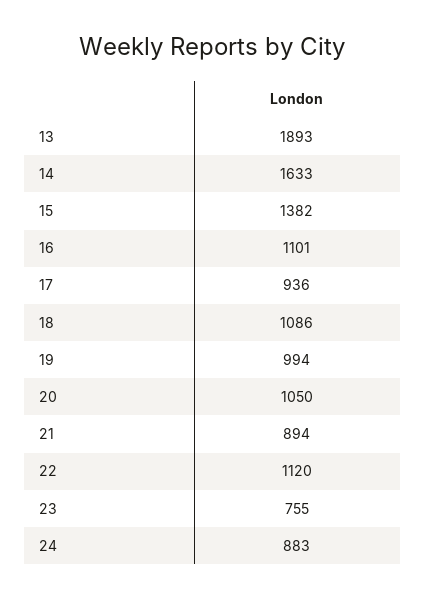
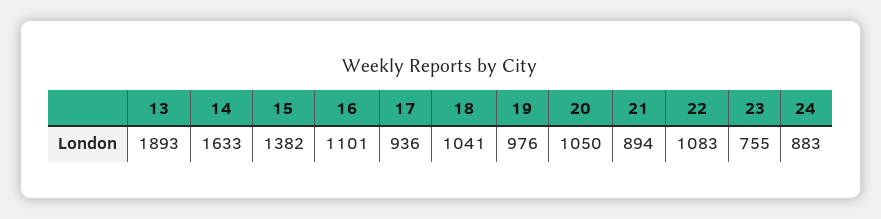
  {
    "13": 1893,
    "14": 1633,
    "15": 1382,
    "16": 1101,
    "17": 936,
-   "18": 1086,
+   "18": 1041,
-   "19": 994,
+   "19": 976,
    "20": 1050,
    "21": 894,
-   "22": 1120,
+   "22": 1083,
    "23": 755,
    "24": 883
  }

